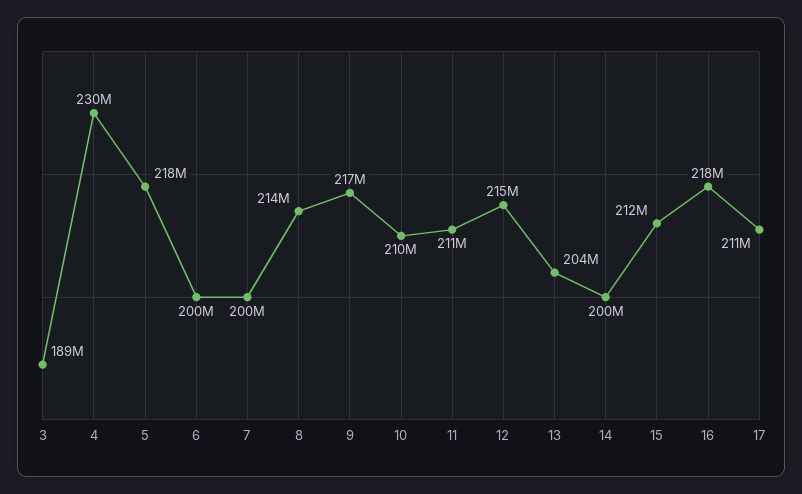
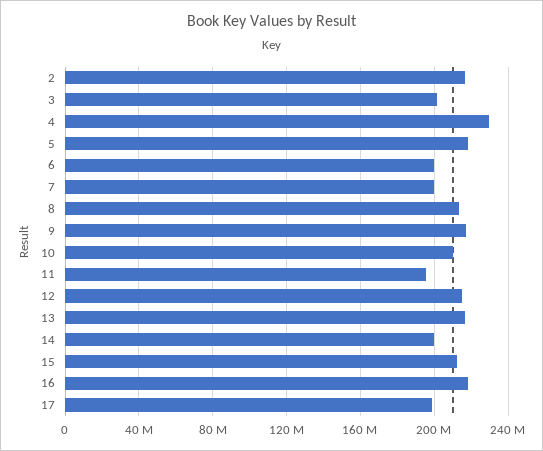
  {
-   "3": 189000000,
+   "3": 200000000,
    "4": 230000000,
    "5": 218000000,
    "6": 200000000,
    "7": 200000000,
    "8": 214000000,
    "9": 217000000,
    "10": 210000000,
-   "11": 211000000,
+   "11": 195000000,
    "12": 215000000,
-   "13": 204000000,
+   "13": 215000000,
    "14": 200000000,
    "15": 212000000,
    "16": 218000000,
-   "17": 211000000
+   "17": 200000000,
+   "2": 215000000
  }

